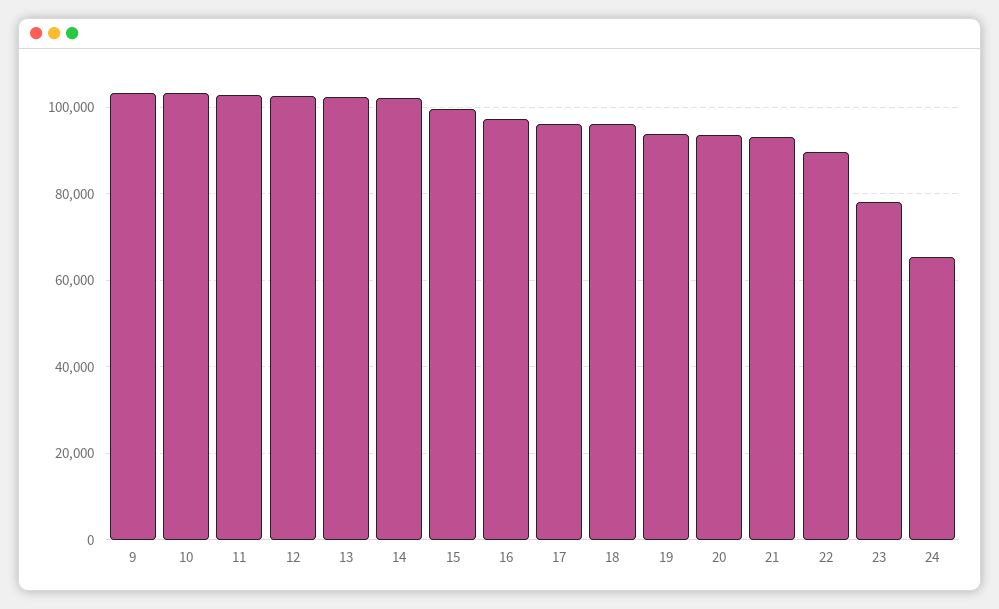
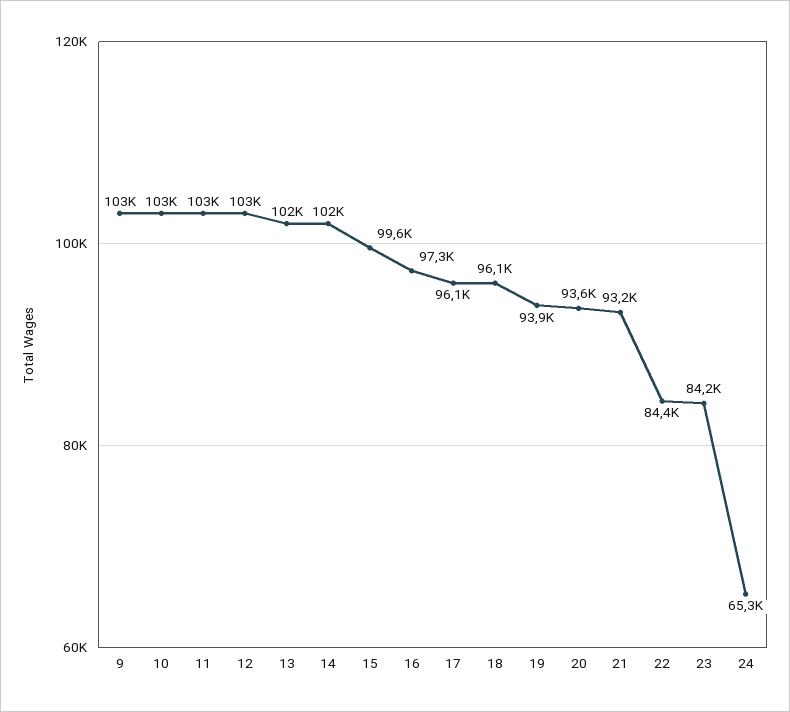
  {
    "9": 103000,
    "10": 103000,
    "11": 103000,
    "12": 103000,
    "13": 102000,
    "14": 102000,
    "15": 99600,
    "16": 97300,
    "17": 96100,
    "18": 96100,
    "19": 93900,
    "20": 93600,
    "21": 93200,
-   "22": 90000,
+   "22": 84400,
-   "23": 78000,
+   "23": 84200,
    "24": 65300
  }

